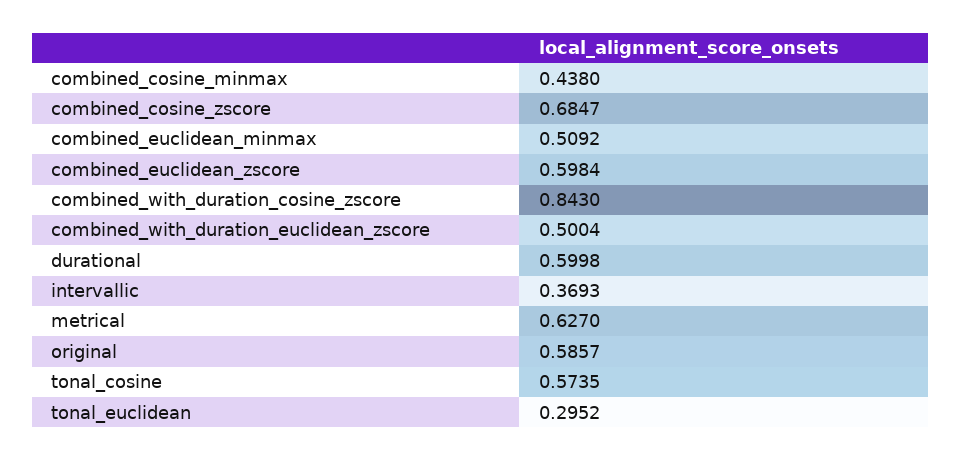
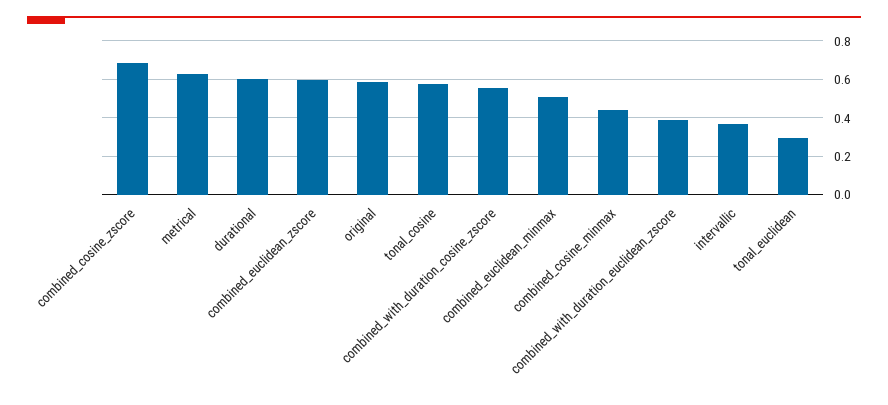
  {
    "combined_cosine_minmax": 0.438,
    "combined_cosine_zscore": 0.6847,
    "combined_euclidean_minmax": 0.5092,
    "combined_euclidean_zscore": 0.5984,
-   "combined_with_duration_cosine_zscore": 0.843,
+   "combined_with_duration_cosine_zscore": 0.55,
-   "combined_with_duration_euclidean_zscore": 0.5004,
+   "combined_with_duration_euclidean_zscore": 0.4,
    "durational": 0.5998,
    "intervallic": 0.3693,
    "metrical": 0.627,
    "original": 0.5857,
    "tonal_cosine": 0.5735,
    "tonal_euclidean": 0.2952
  }

